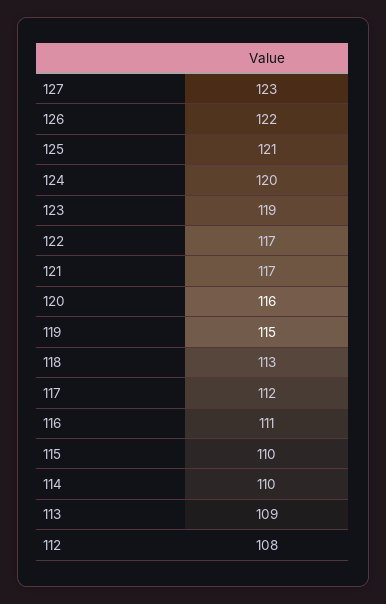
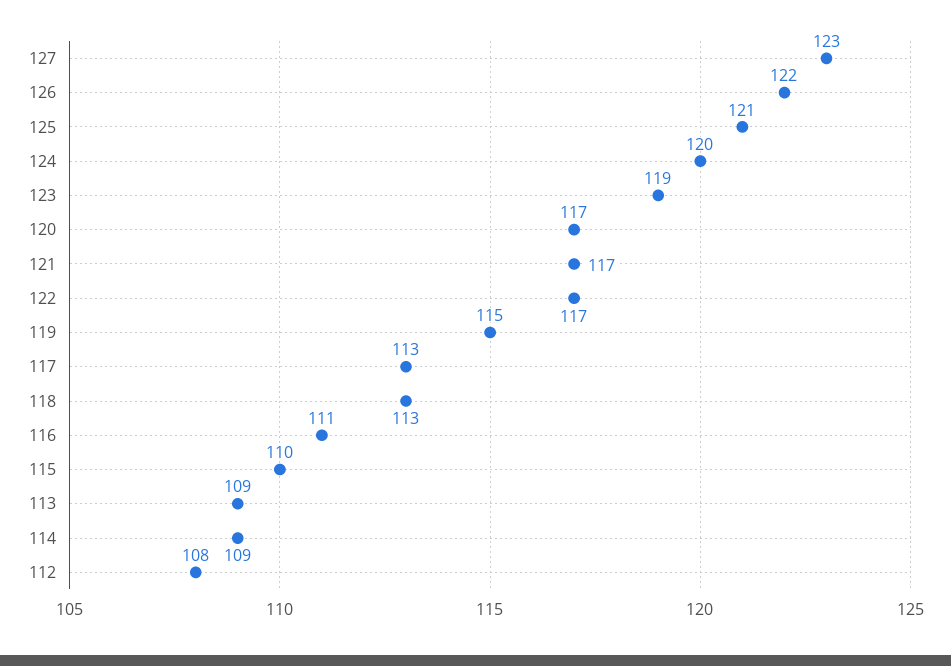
  {
    "127": 123,
    "126": 122,
    "125": 121,
    "124": 120,
    "123": 119,
    "122": 117,
    "121": 117,
-   "120": 116,
+   "120": 117,
    "119": 115,
    "118": 113,
-   "117": 112,
+   "117": 113,
    "116": 111,
    "115": 110,
-   "114": 110,
+   "114": 109,
    "113": 109,
    "112": 108
  }

